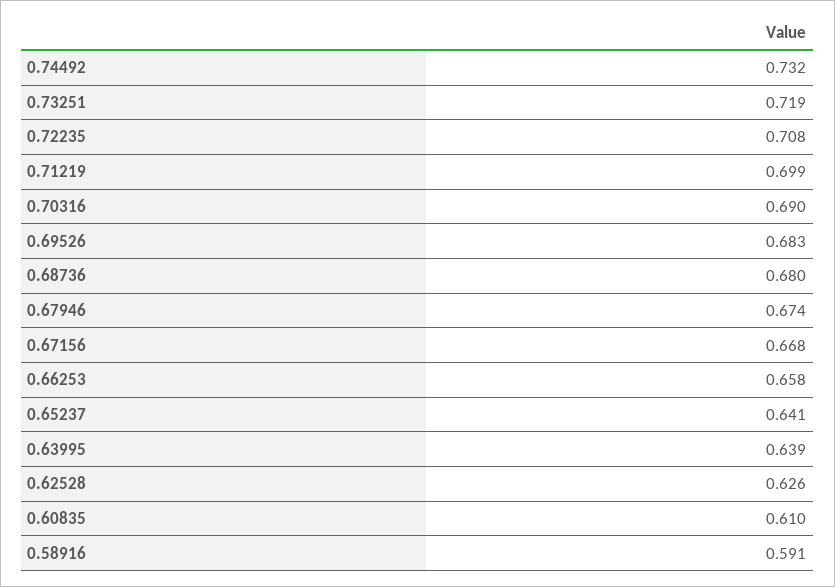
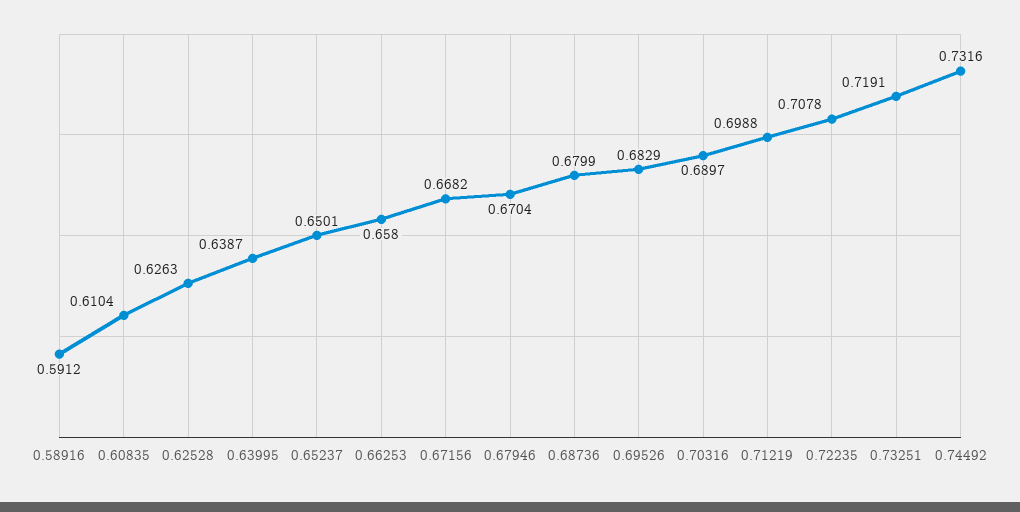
  {
    "0.74492": 0.7316,
    "0.73251": 0.7191,
    "0.72235": 0.7078,
    "0.71219": 0.6988,
    "0.70316": 0.6897,
    "0.69526": 0.6829,
    "0.68736": 0.6799,
-   "0.67946": 0.674,
+   "0.67946": 0.6704,
    "0.67156": 0.6682,
    "0.66253": 0.658,
-   "0.65237": 0.641,
+   "0.65237": 0.6501,
    "0.63995": 0.6387,
    "0.62528": 0.6263,
    "0.60835": 0.6104,
    "0.58916": 0.5912
  }

